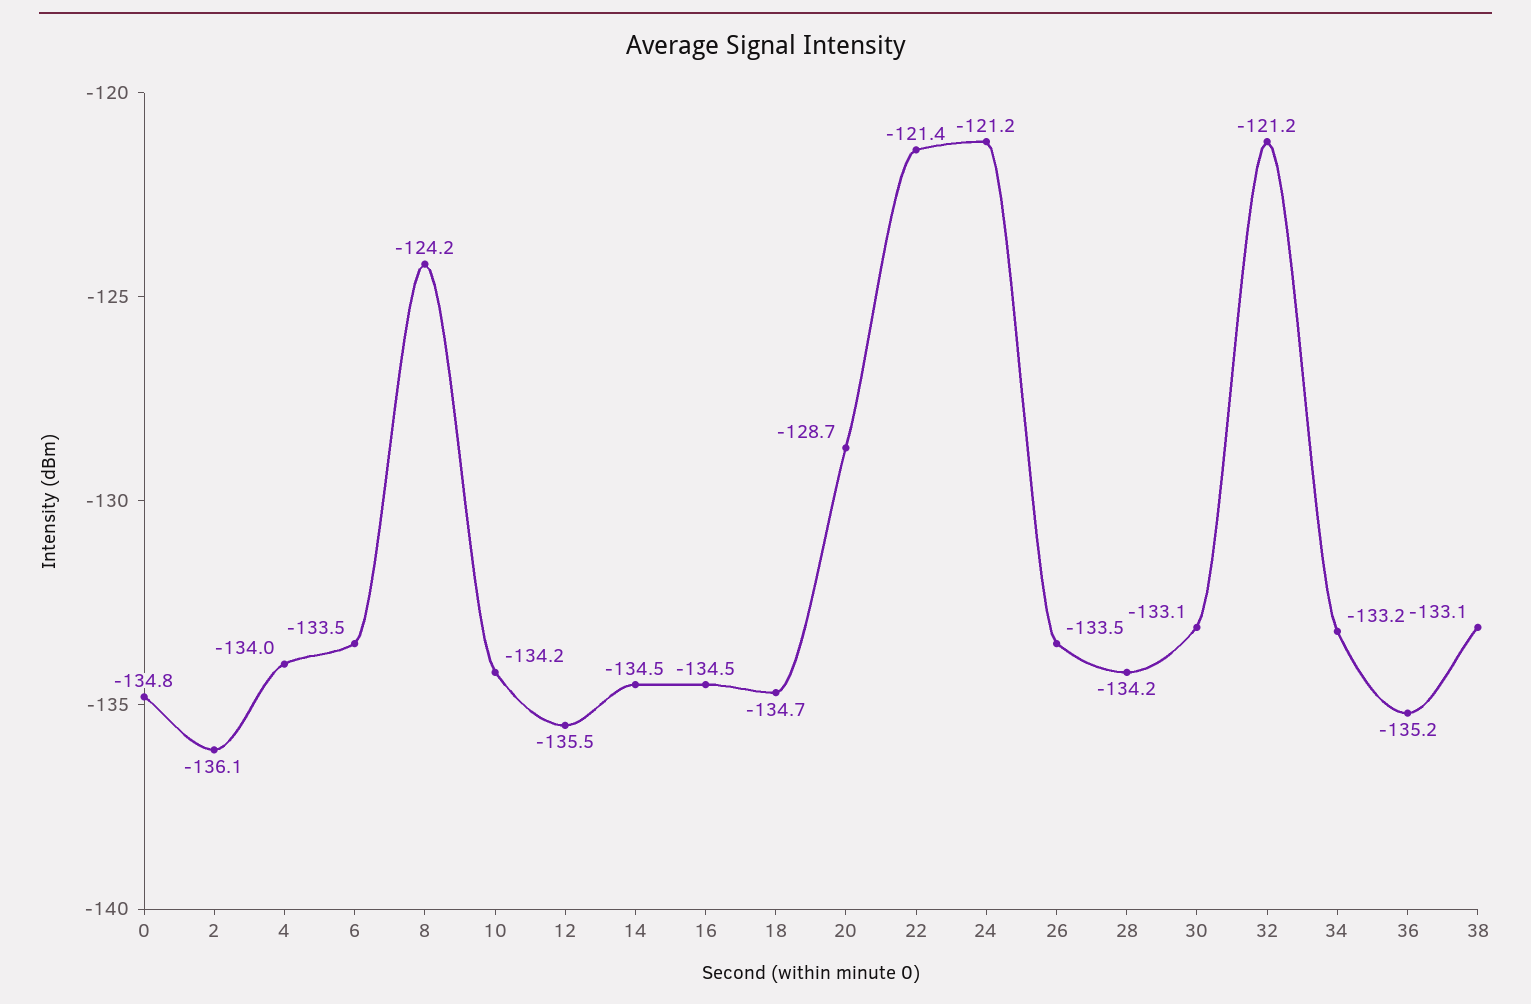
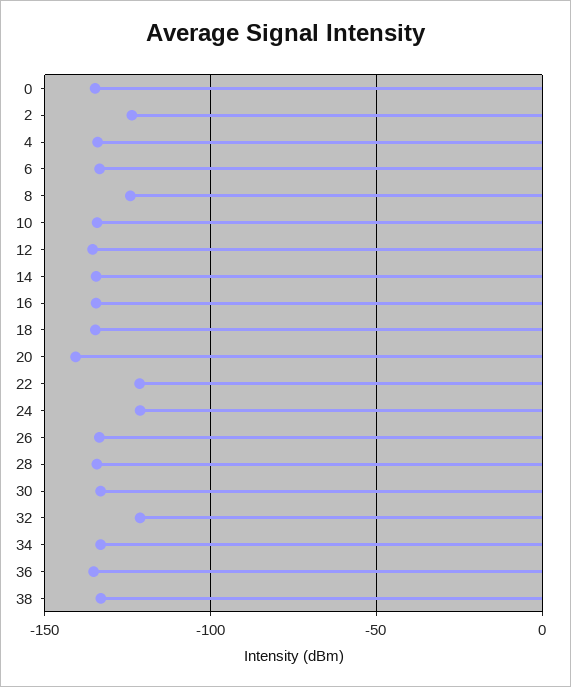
  {
    "0": -134.8,
-   "2": -136.1,
+   "2": -125,
    "4": -134,
    "6": -133.5,
    "8": -124.2,
    "10": -134.2,
    "12": -135.5,
    "14": -134.5,
    "16": -134.5,
    "18": -134.7,
-   "20": -128.7,
+   "20": -140,
    "22": -121.4,
    "24": -121.2,
    "26": -133.5,
    "28": -134.2,
    "30": -133.1,
    "32": -121.2,
    "34": -133.2,
    "36": -135.2,
    "38": -133.1
  }

